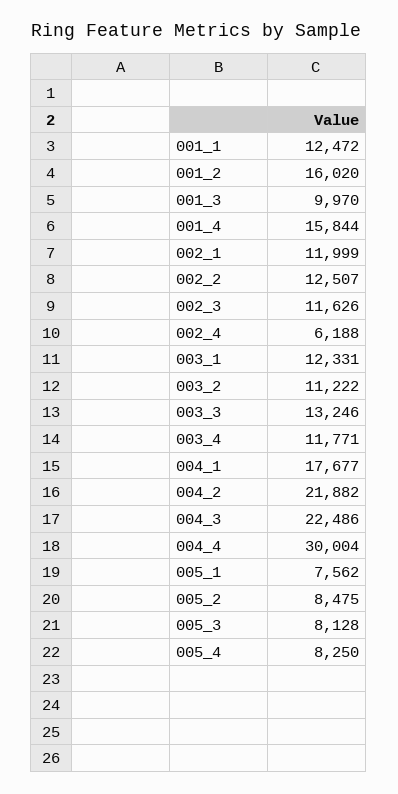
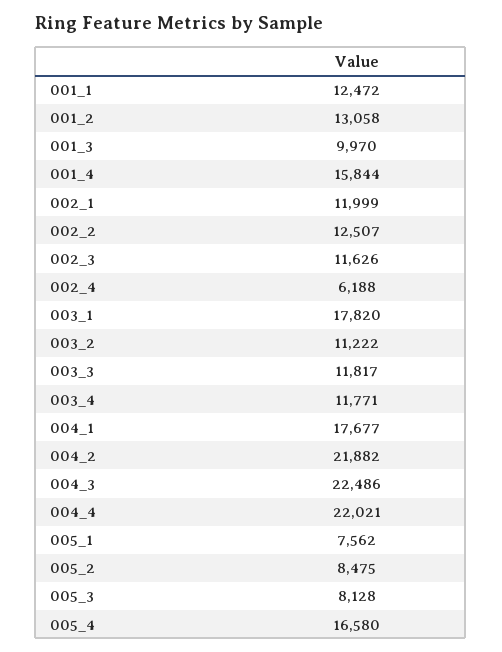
  {
    "001_1": 12472,
-   "001_2": 16020,
+   "001_2": 13058,
    "001_3": 9970,
    "001_4": 15844,
    "002_1": 11999,
    "002_2": 12507,
    "002_3": 11626,
    "002_4": 6188,
-   "003_1": 12331,
+   "003_1": 17820,
    "003_2": 11222,
-   "003_3": 13246,
+   "003_3": 11817,
    "003_4": 11771,
    "004_1": 17677,
    "004_2": 21882,
    "004_3": 22486,
-   "004_4": 30004,
+   "004_4": 22021,
    "005_1": 7562,
    "005_2": 8475,
    "005_3": 8128,
-   "005_4": 8250
+   "005_4": 16580
  }

